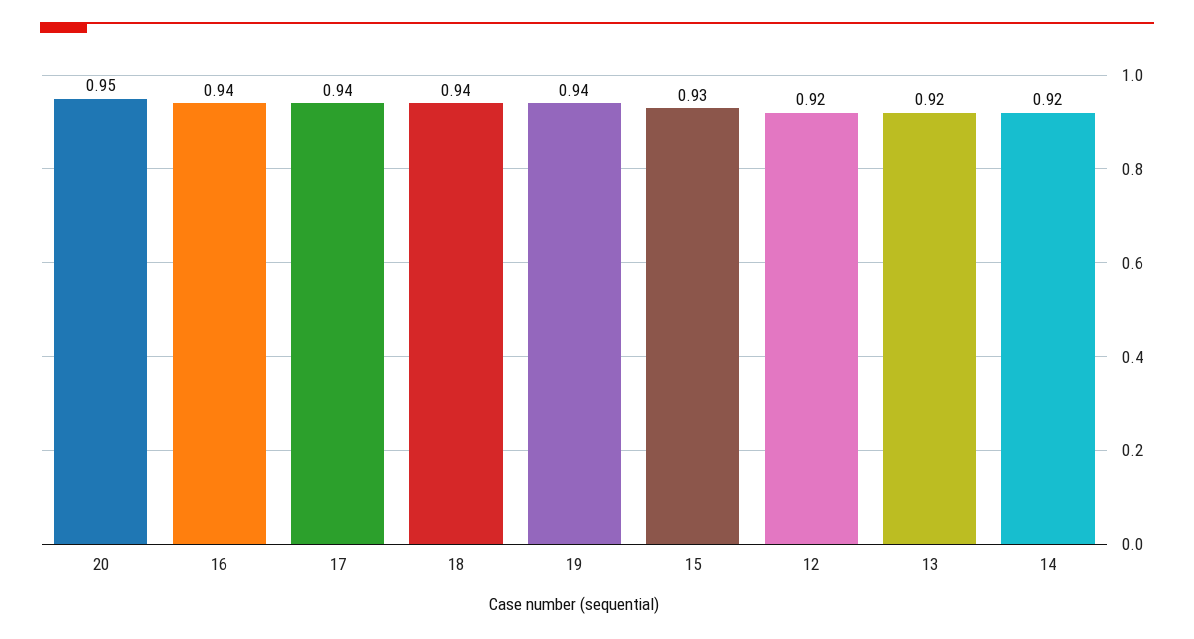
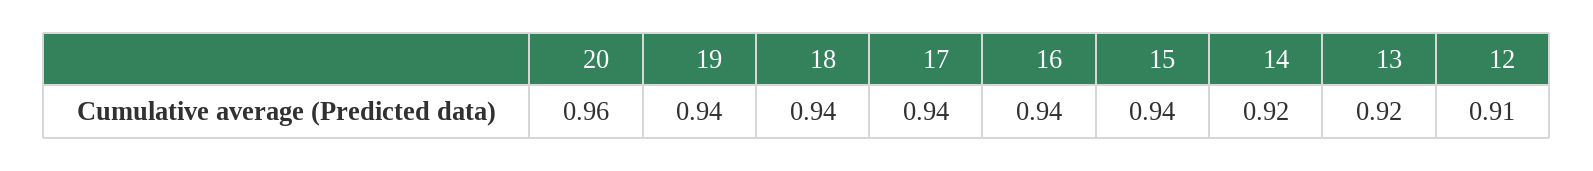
  {
-   "20": 0.95,
+   "20": 0.96,
    "16": 0.94,
    "17": 0.94,
    "18": 0.94,
    "19": 0.94,
-   "15": 0.93,
+   "15": 0.94,
-   "12": 0.92,
+   "12": 0.91,
    "13": 0.92,
    "14": 0.92
  }

